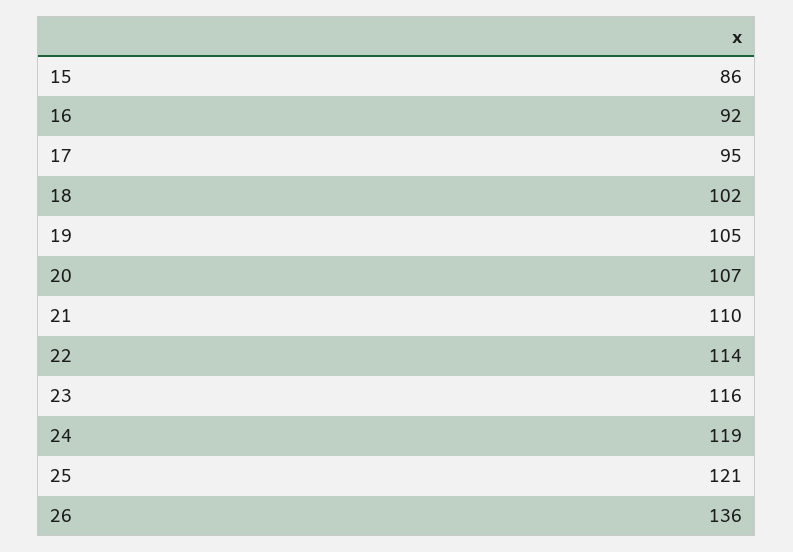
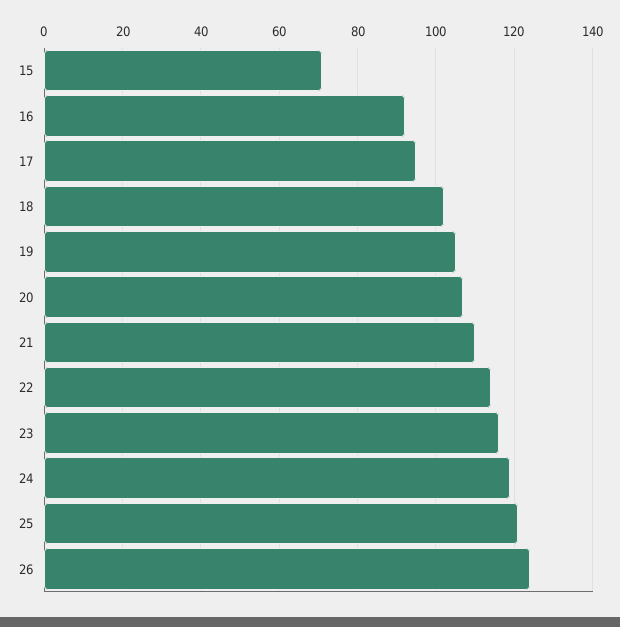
  {
-   "15": 86,
+   "15": 70,
    "16": 92,
    "17": 95,
    "18": 102,
    "19": 105,
    "20": 107,
    "21": 110,
    "22": 114,
    "23": 116,
    "24": 119,
    "25": 121,
-   "26": 136
+   "26": 125
  }

